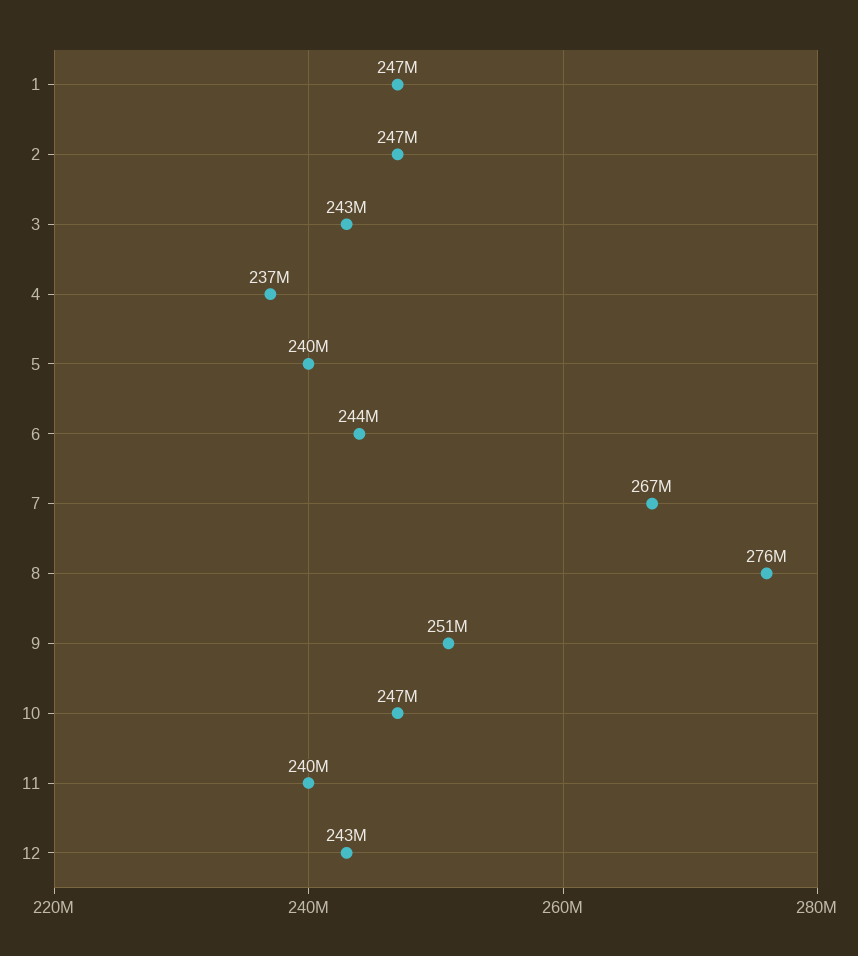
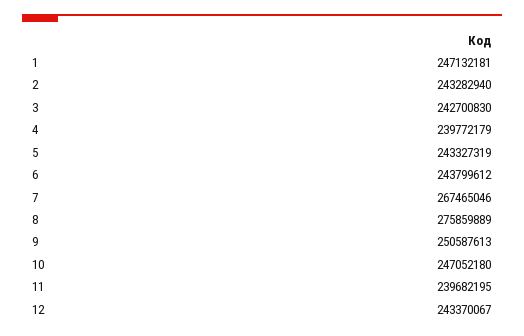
  {
    "1": 247132181,
-   "2": 247000000,
+   "2": 243282940,
    "3": 242700830,
-   "4": 237000000,
+   "4": 239772179,
-   "5": 240000000,
+   "5": 243327319,
    "6": 243799612,
    "7": 267465046,
    "8": 275859889,
    "9": 250587613,
    "10": 247052180,
    "11": 239682195,
    "12": 243370067
  }

